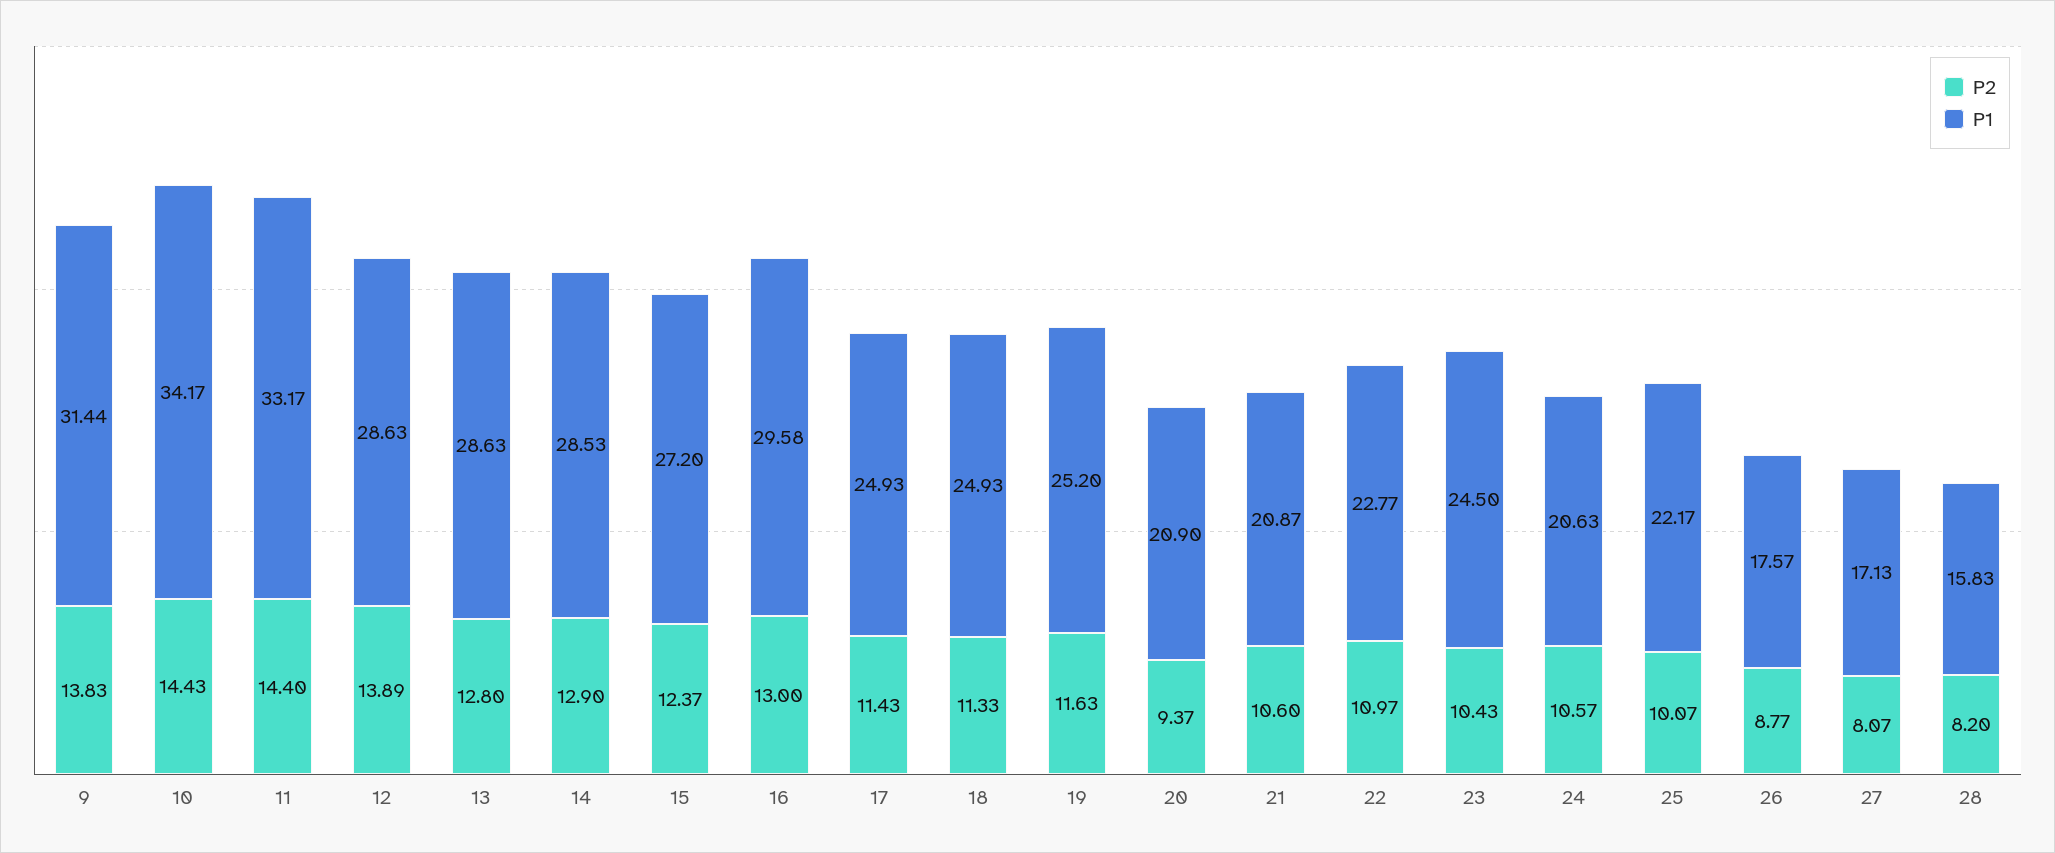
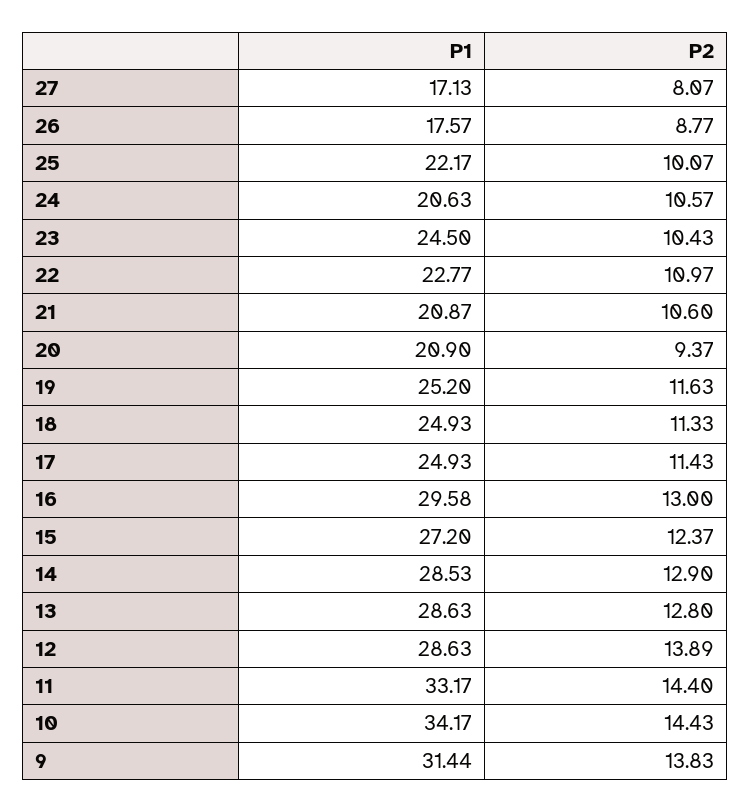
  {
    "P2": {
      "9": 13.83,
      "10": 14.43,
      "11": 14.4,
      "12": 13.89,
      "13": 12.8,
      "14": 12.9,
      "15": 12.37,
      "16": 13,
      "17": 11.43,
      "18": 11.33,
      "19": 11.63,
      "20": 9.37,
      "21": 10.6,
      "22": 10.97,
      "23": 10.43,
      "24": 10.57,
      "25": 10.07,
      "26": 8.77,
-     "27": 8.07,
+     "27": 8.07
-     "28": 8.2
    },
    "P1": {
      "9": 31.44,
      "10": 34.17,
      "11": 33.17,
      "12": 28.63,
      "13": 28.63,
      "14": 28.53,
      "15": 27.2,
      "16": 29.58,
      "17": 24.93,
      "18": 24.93,
      "19": 25.2,
      "20": 20.9,
      "21": 20.87,
      "22": 22.77,
      "23": 24.5,
      "24": 20.63,
      "25": 22.17,
      "26": 17.57,
-     "27": 17.13,
+     "27": 17.13
-     "28": 15.83
    }
  }

